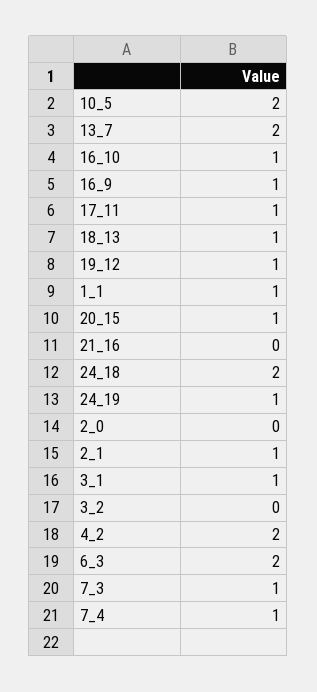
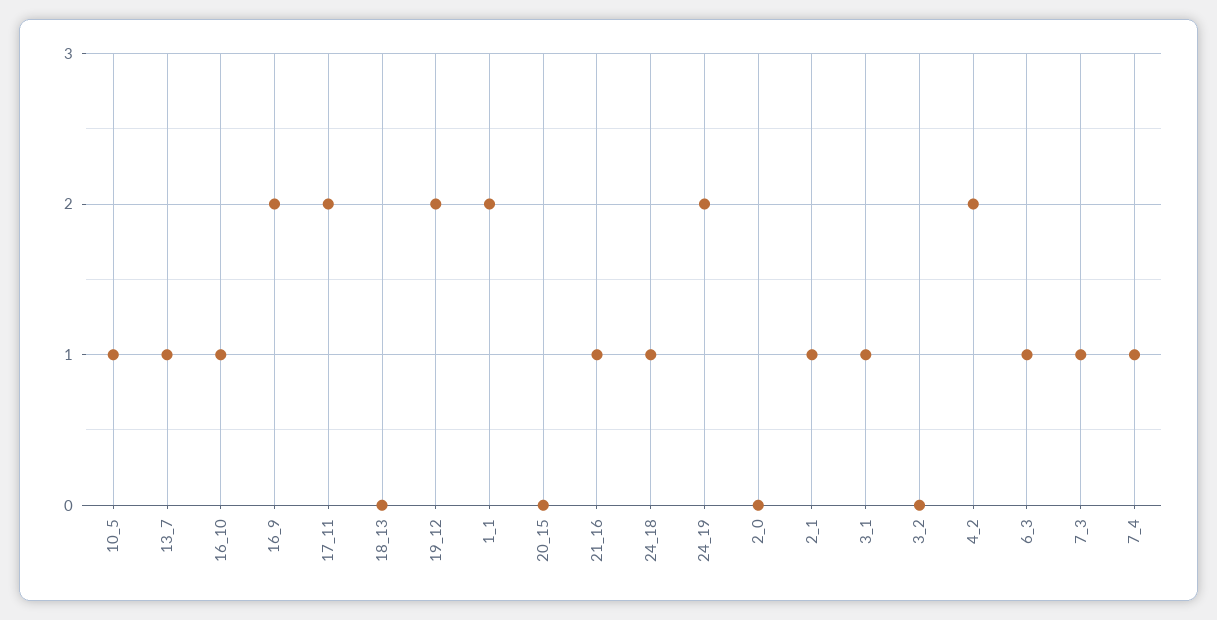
  {
-   "10_5": 2,
+   "10_5": 1,
-   "13_7": 2,
+   "13_7": 1,
    "16_10": 1,
-   "16_9": 1,
+   "16_9": 2,
-   "17_11": 1,
+   "17_11": 2,
-   "18_13": 1,
+   "18_13": 0,
-   "19_12": 1,
+   "19_12": 2,
-   "1_1": 1,
+   "1_1": 2,
-   "20_15": 1,
+   "20_15": 0,
-   "21_16": 0,
+   "21_16": 1,
-   "24_18": 2,
+   "24_18": 1,
-   "24_19": 1,
+   "24_19": 2,
    "2_0": 0,
    "2_1": 1,
    "3_1": 1,
    "3_2": 0,
    "4_2": 2,
-   "6_3": 2,
+   "6_3": 1,
    "7_3": 1,
    "7_4": 1
  }

